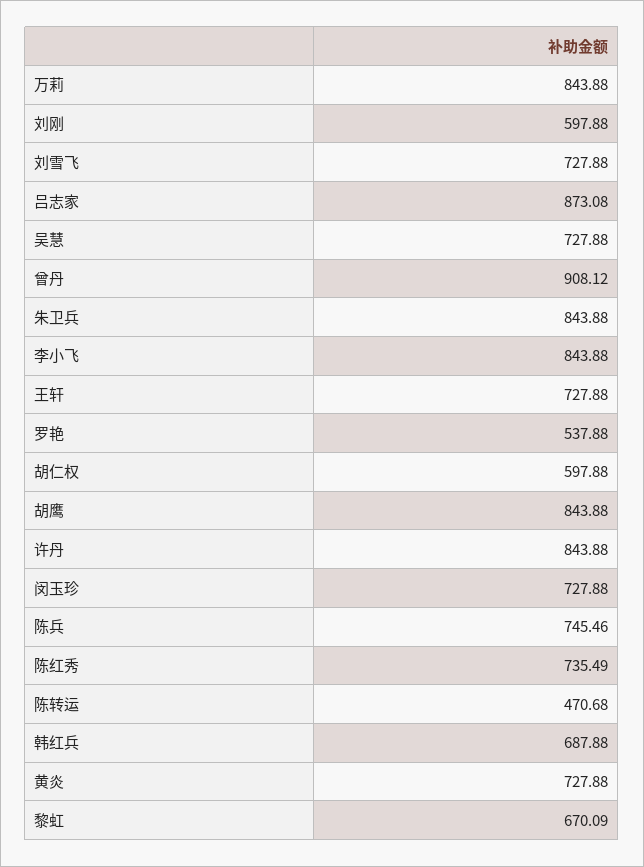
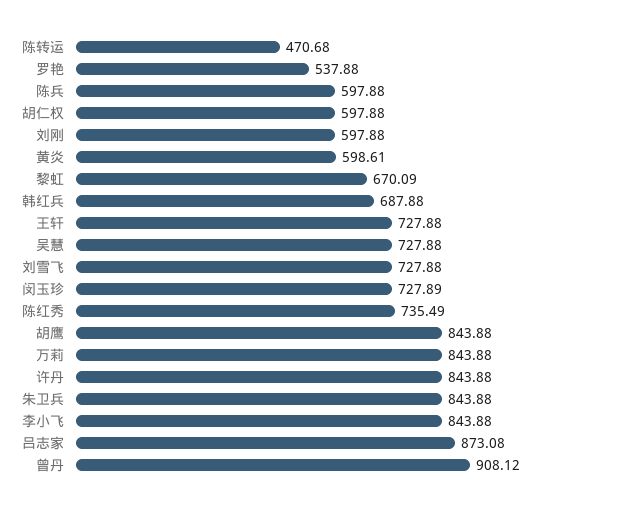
  {
    "万莉": 843.88,
    "刘刚": 597.88,
    "刘雪飞": 727.88,
    "吕志家": 873.08,
    "吴慧": 727.88,
    "曾丹": 908.12,
    "朱卫兵": 843.88,
    "李小飞": 843.88,
    "王轩": 727.88,
    "罗艳": 537.88,
    "胡仁权": 597.88,
    "胡鹰": 843.88,
    "许丹": 843.88,
-   "闵玉珍": 727.88,
+   "闵玉珍": 727.89,
-   "陈兵": 745.46,
+   "陈兵": 597.88,
    "陈红秀": 735.49,
    "陈转运": 470.68,
    "韩红兵": 687.88,
-   "黄炎": 727.88,
+   "黄炎": 598.61,
    "黎虹": 670.09
  }

